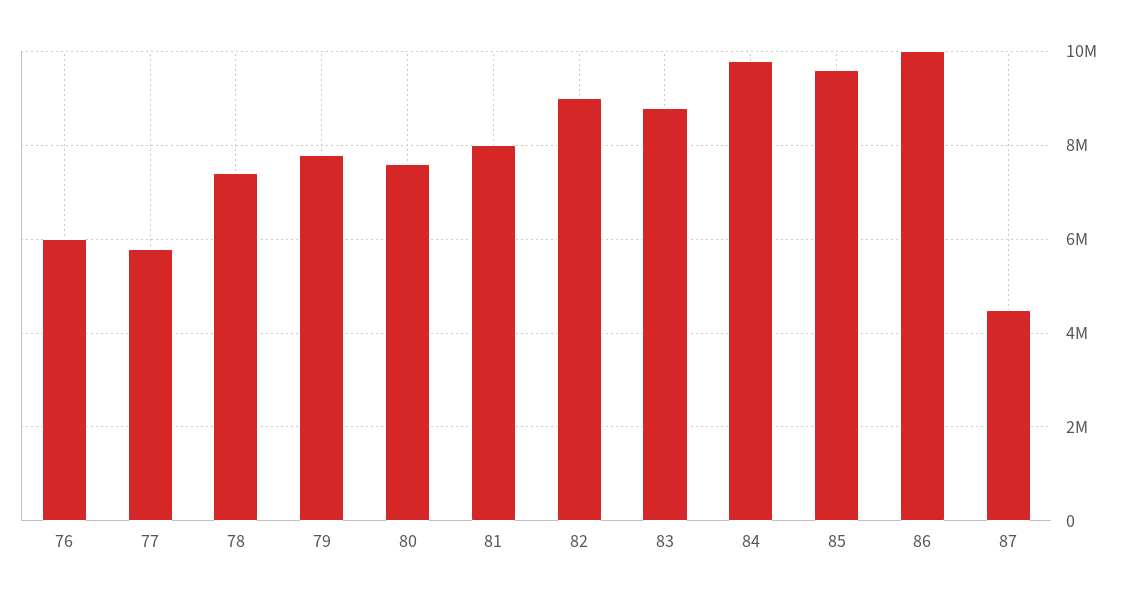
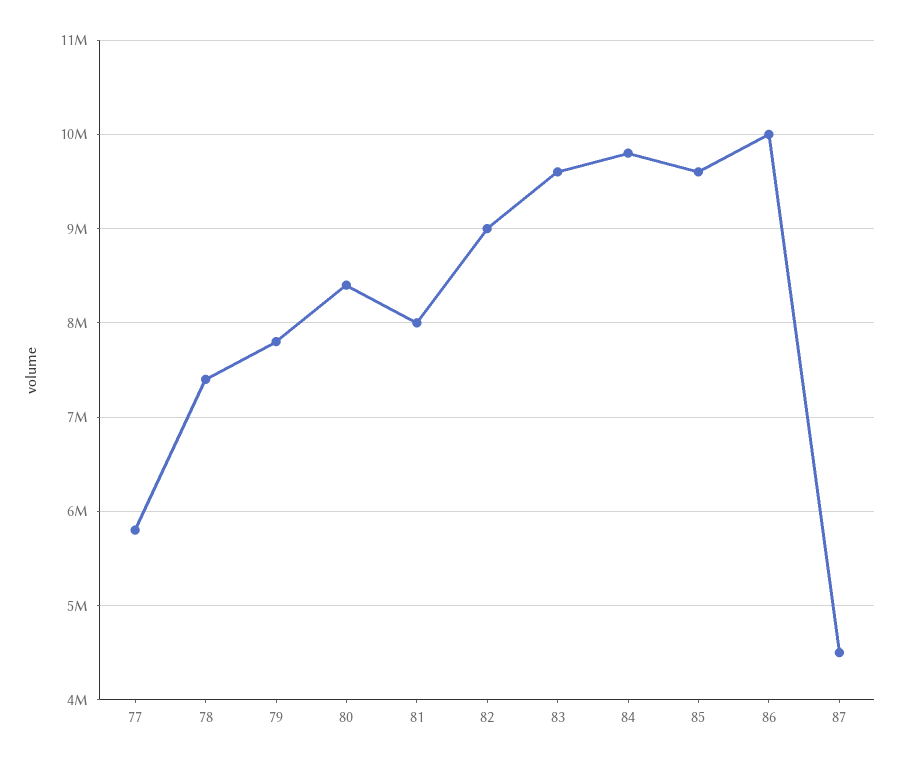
  {
-   "76": 6000000,
    "77": 5800000,
    "78": 7400000,
    "79": 7800000,
-   "80": 7600000,
+   "80": 8400000,
    "81": 8000000,
    "82": 9000000,
-   "83": 8800000,
+   "83": 9600000,
    "84": 9800000,
    "85": 9600000,
    "86": 10000000,
    "87": 4500000
  }

